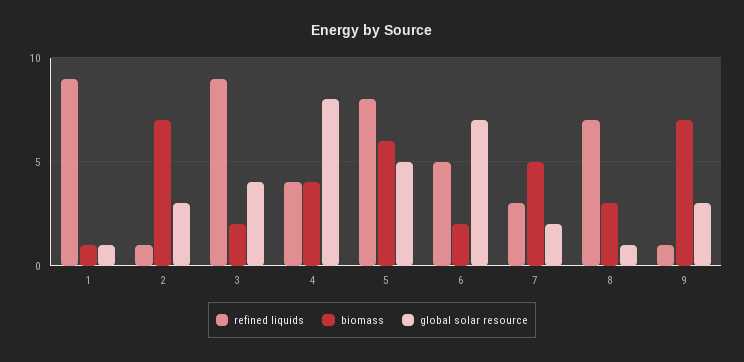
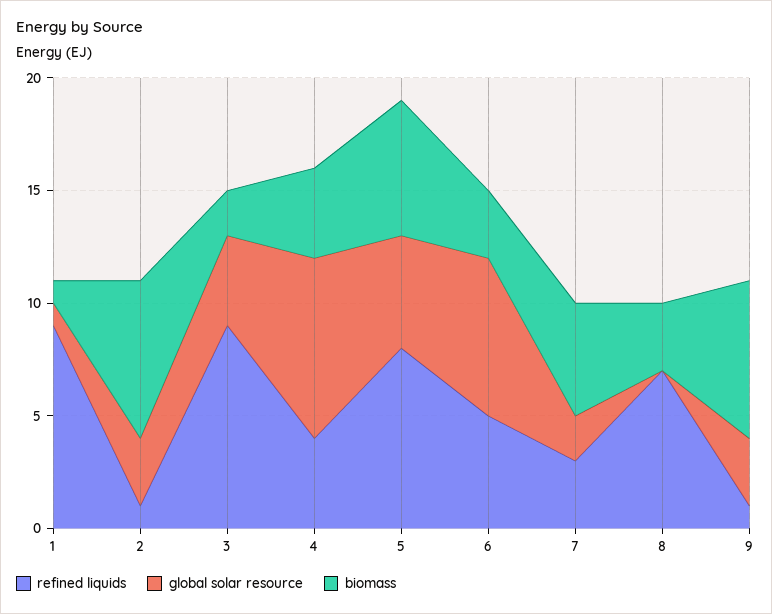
  {
    "refined liquids": {
      "1": 9,
      "2": 1,
      "3": 9,
      "4": 4,
      "5": 8,
      "6": 5,
      "7": 3,
      "8": 7,
      "9": 1
    },
    "biomass": {
      "1": 1,
      "2": 7,
      "3": 2,
      "4": 4,
      "5": 6,
-     "6": 2,
+     "6": 3,
      "7": 5,
      "8": 3,
      "9": 7
    },
    "global solar resource": {
      "1": 1,
      "2": 3,
      "3": 4,
      "4": 8,
      "5": 5,
      "6": 7,
      "7": 2,
-     "8": 1,
+     "8": 0,
      "9": 3
    }
  }

